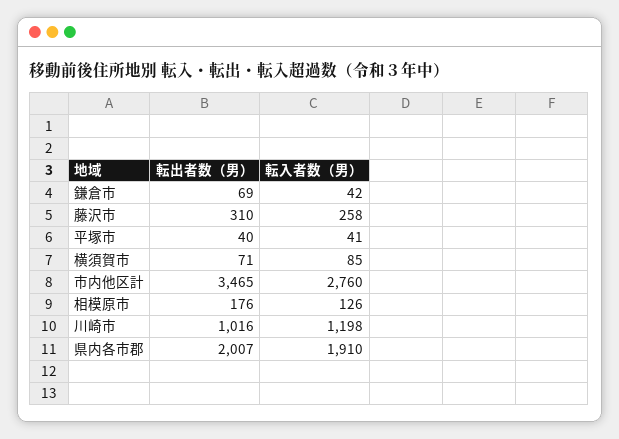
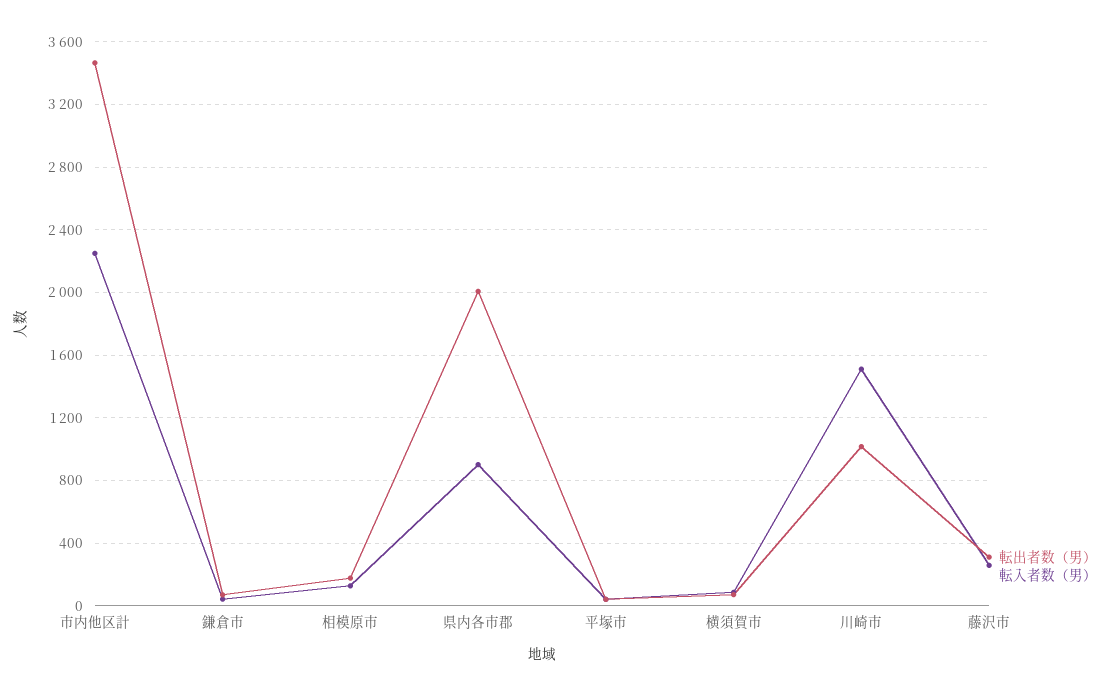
  {
    "転出者数（男）": {
      "鎌倉市": 69,
      "藤沢市": 310,
      "平塚市": 40,
      "横須賀市": 71,
      "市内他区計": 3465,
      "相模原市": 176,
      "川崎市": 1016,
      "県内各市郡": 2007
    },
    "転入者数（男）": {
      "鎌倉市": 42,
      "藤沢市": 258,
      "平塚市": 41,
      "横須賀市": 85,
-     "市内他区計": 2760,
+     "市内他区計": 2250,
      "相模原市": 126,
-     "川崎市": 1198,
+     "川崎市": 1500,
-     "県内各市郡": 1910
+     "県内各市郡": 900
    }
  }

